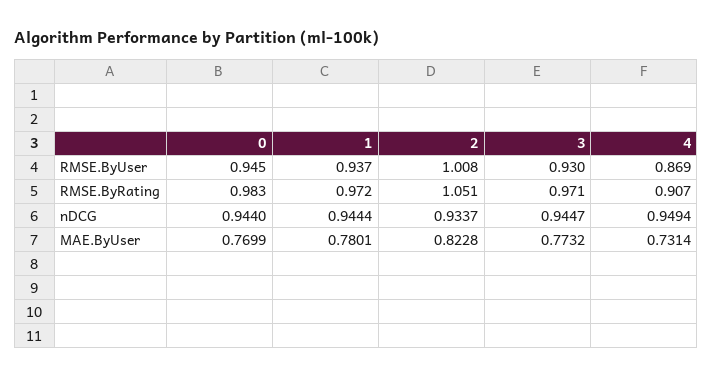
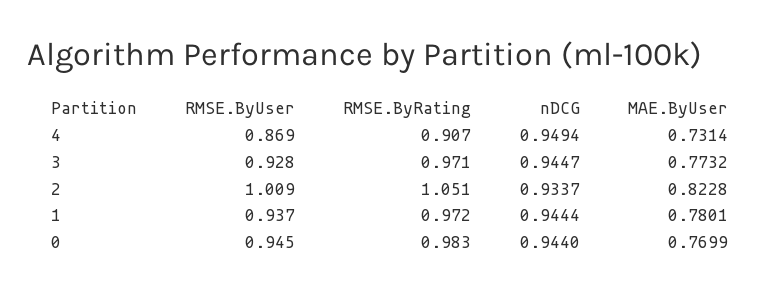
  {
    "0": {
      "RMSE.ByUser": 0.945,
      "RMSE.ByRating": 0.983,
      "nDCG": 0.944,
      "MAE.ByUser": 0.7699
    },
    "1": {
      "RMSE.ByUser": 0.937,
      "RMSE.ByRating": 0.972,
      "nDCG": 0.9444,
      "MAE.ByUser": 0.7801
    },
    "2": {
-     "RMSE.ByUser": 1.008,
+     "RMSE.ByUser": 1.009,
      "RMSE.ByRating": 1.051,
      "nDCG": 0.9337,
      "MAE.ByUser": 0.8228
    },
    "3": {
-     "RMSE.ByUser": 0.93,
+     "RMSE.ByUser": 0.928,
      "RMSE.ByRating": 0.971,
      "nDCG": 0.9447,
      "MAE.ByUser": 0.7732
    },
    "4": {
      "RMSE.ByUser": 0.869,
      "RMSE.ByRating": 0.907,
      "nDCG": 0.9494,
      "MAE.ByUser": 0.7314
    }
  }

